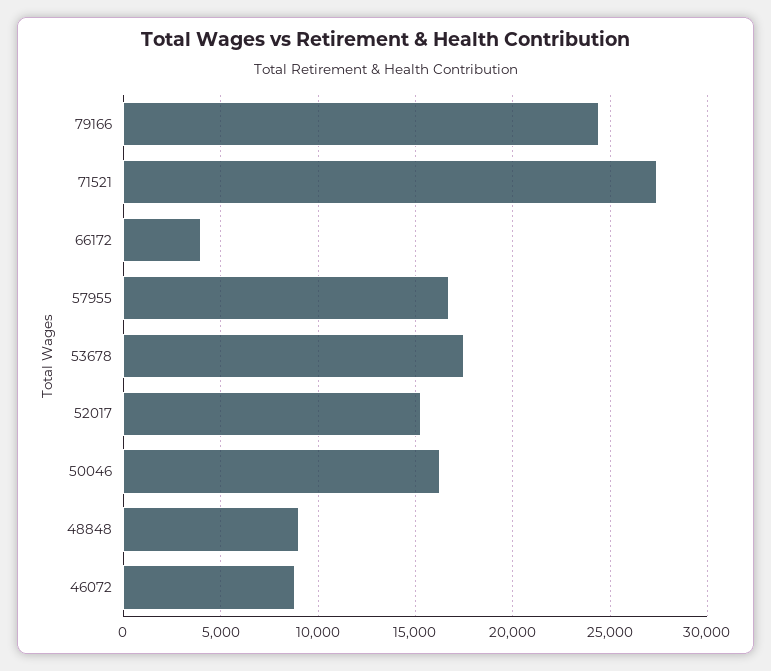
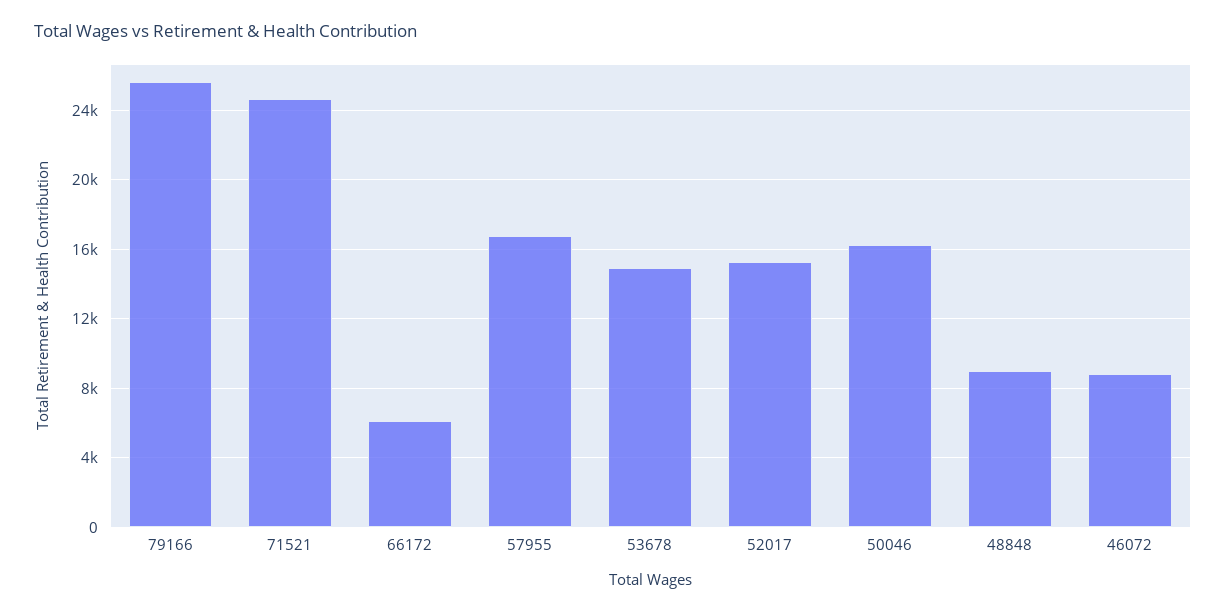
  {
-   "79166": 24500,
+   "79166": 25500,
-   "71521": 27500,
+   "71521": 24500,
-   "66172": 4000,
+   "66172": 6000,
    "57955": 16500,
-   "53678": 17500,
+   "53678": 15000,
    "52017": 15500,
    "50046": 16500,
    "48848": 9000,
    "46072": 9000
  }

